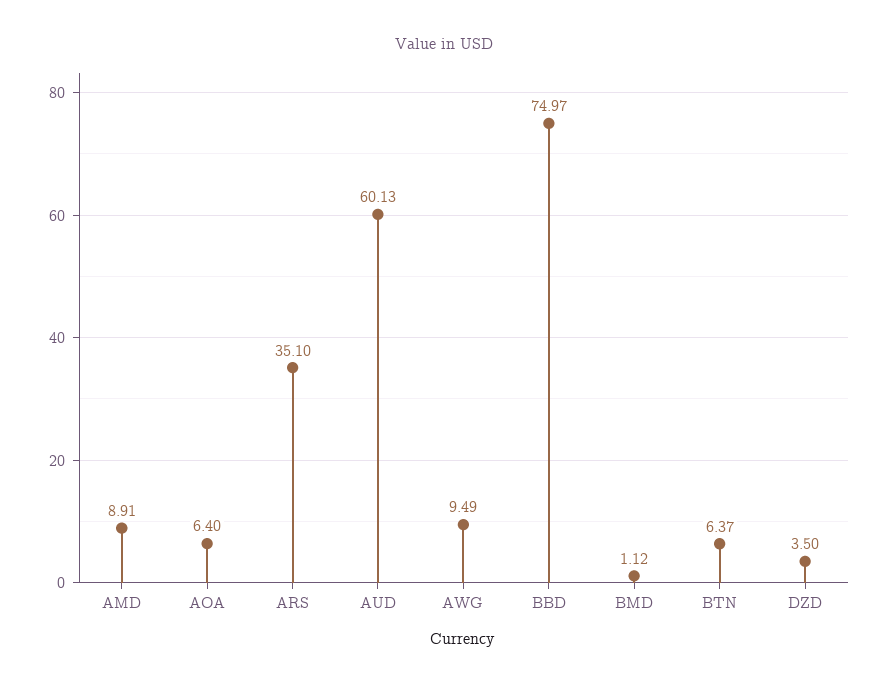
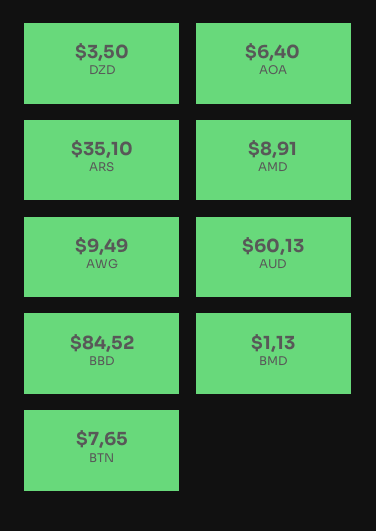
  {
    "AMD": 8.91,
    "AOA": 6.4,
    "ARS": 35.1,
    "AUD": 60.13,
    "AWG": 9.49,
-   "BBD": 74.97,
+   "BBD": 84.52,
-   "BMD": 1.12,
+   "BMD": 1.13,
-   "BTN": 6.37,
+   "BTN": 7.65,
    "DZD": 3.5
  }

